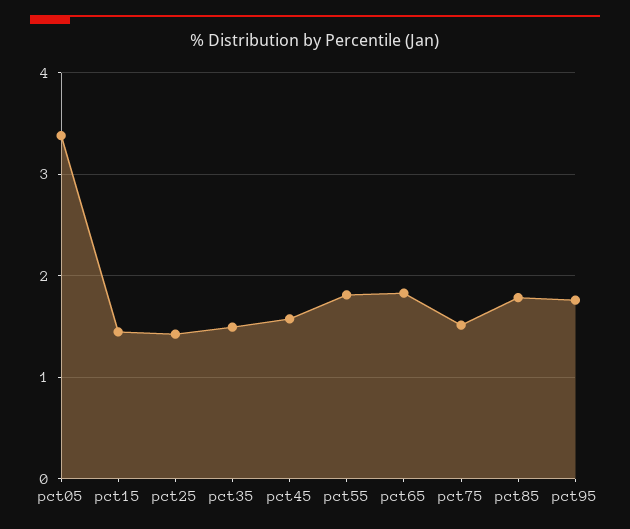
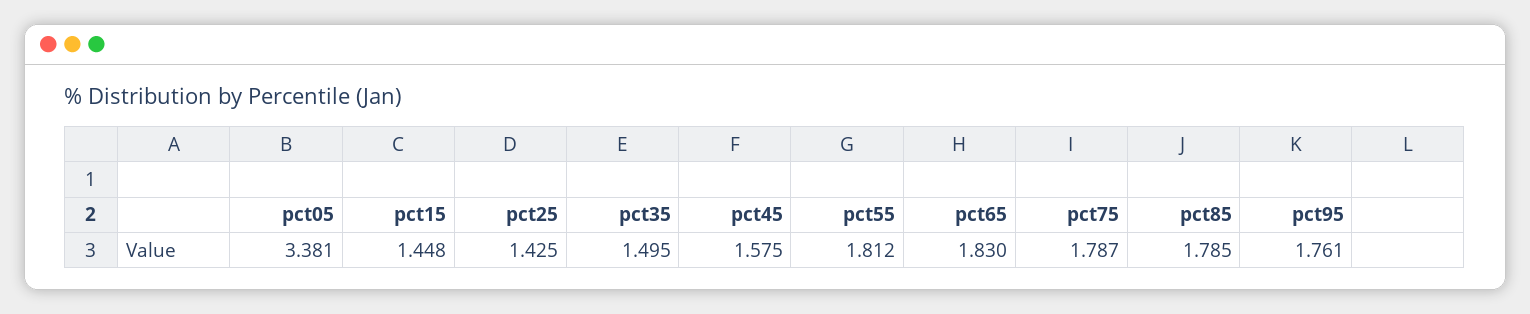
  {
    "pct05": 3.381,
    "pct15": 1.448,
    "pct25": 1.425,
    "pct35": 1.495,
    "pct45": 1.575,
    "pct55": 1.812,
    "pct65": 1.83,
-   "pct75": 1.5,
+   "pct75": 1.787,
    "pct85": 1.785,
    "pct95": 1.761
  }

